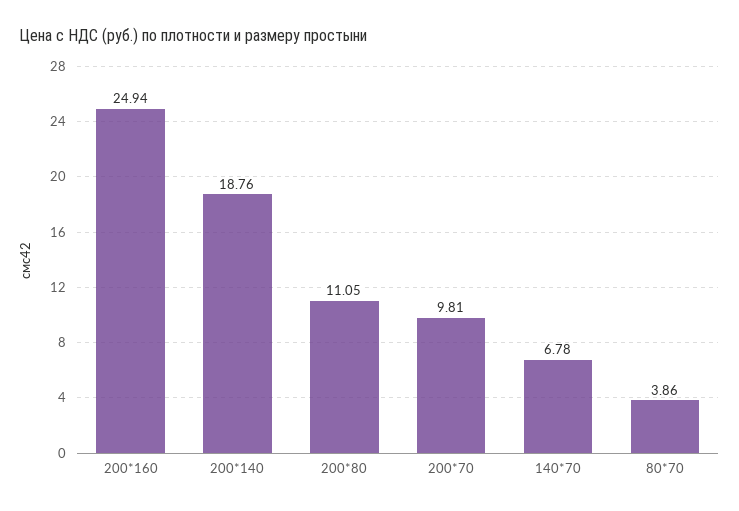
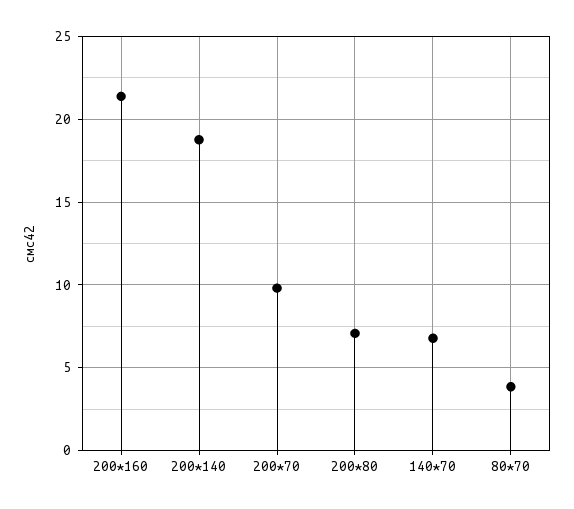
  {
-   "200*160": 24.94,
+   "200*160": 21.5,
    "200*140": 18.76,
-   "200*80": 11.05,
+   "200*80": 7,
    "200*70": 9.81,
    "140*70": 6.78,
    "80*70": 3.86
  }

